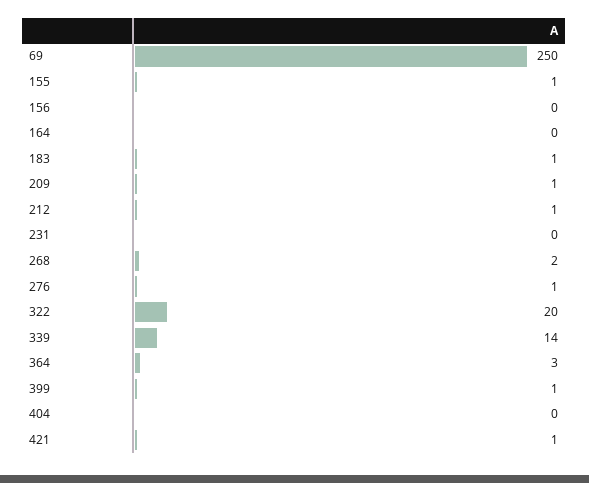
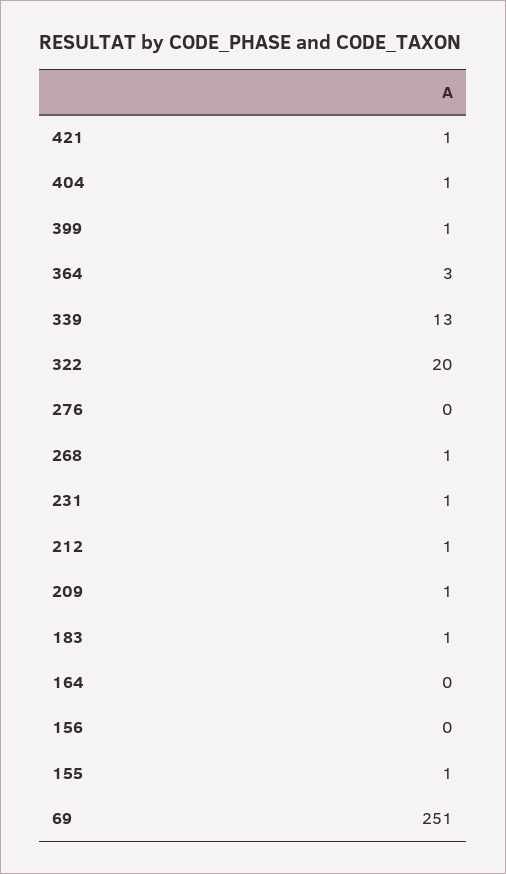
  {
-   "69": 250,
+   "69": 251,
    "155": 1,
    "156": 0,
    "164": 0,
    "183": 1,
    "209": 1,
    "212": 1,
-   "231": 0,
+   "231": 1,
-   "268": 2,
+   "268": 1,
-   "276": 1,
+   "276": 0,
    "322": 20,
-   "339": 14,
+   "339": 13,
    "364": 3,
    "399": 1,
-   "404": 0,
+   "404": 1,
    "421": 1
  }

